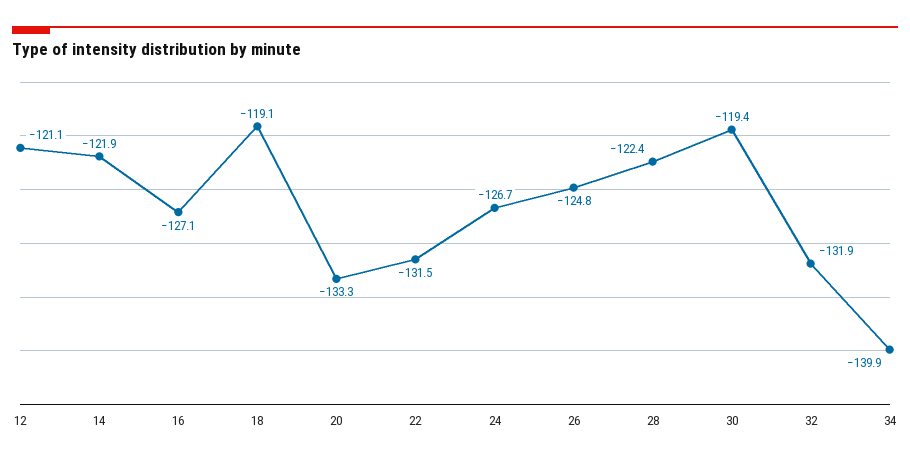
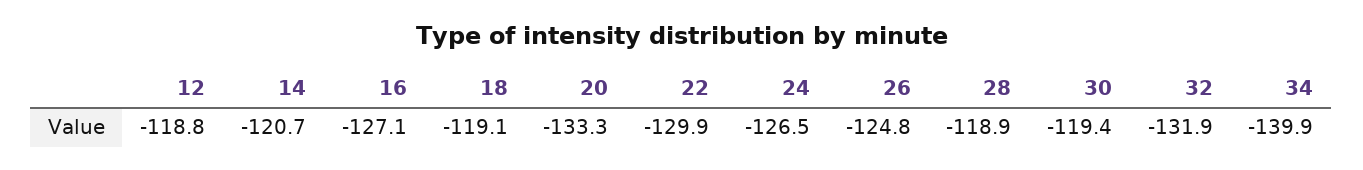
  {
-   "12": -121.1,
+   "12": -118.8,
-   "14": -121.9,
+   "14": -120.7,
    "16": -127.1,
    "18": -119.1,
    "20": -133.3,
-   "22": -131.5,
+   "22": -129.9,
-   "24": -126.7,
+   "24": -126.5,
    "26": -124.8,
-   "28": -122.4,
+   "28": -118.9,
    "30": -119.4,
    "32": -131.9,
    "34": -139.9
  }

